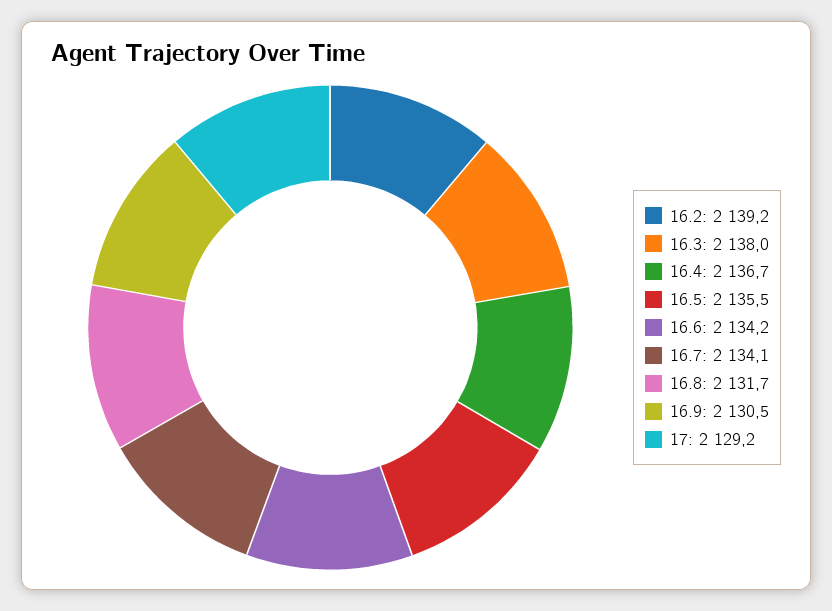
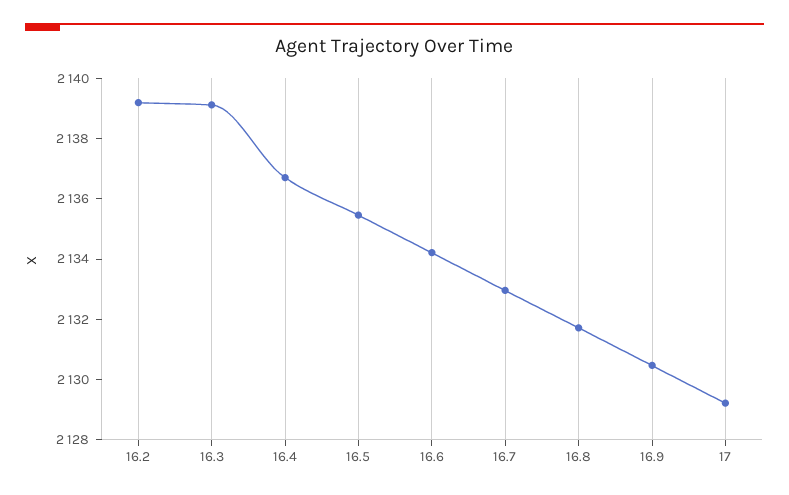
  {
    "16.2": 2139.2,
-   "16.3": 2138,
+   "16.3": 2139,
    "16.4": 2136.7,
    "16.5": 2135.5,
    "16.6": 2134.2,
-   "16.7": 2134.1,
+   "16.7": 2133,
    "16.8": 2131.7,
    "16.9": 2130.5,
    "17": 2129.2
  }

